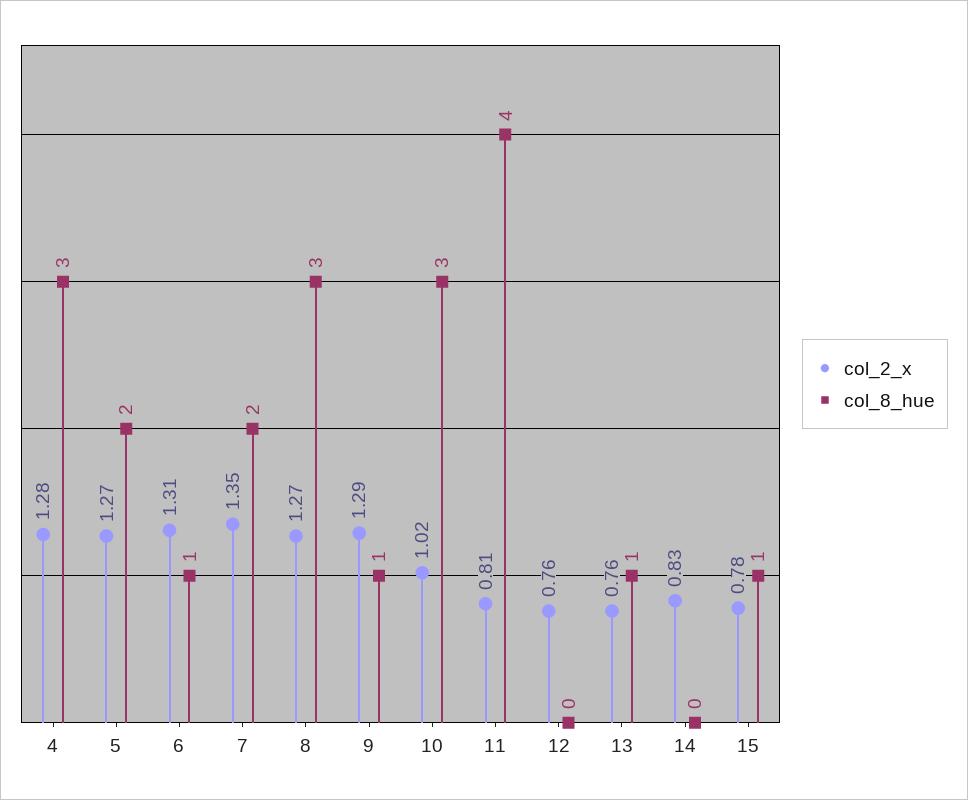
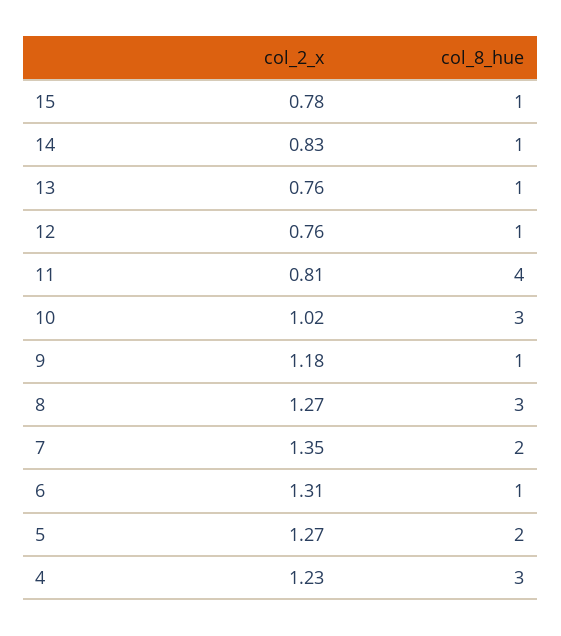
  {
    "col_2_x": {
-     "4": 1.28,
+     "4": 1.23,
      "5": 1.27,
      "6": 1.31,
      "7": 1.35,
      "8": 1.27,
-     "9": 1.29,
+     "9": 1.18,
      "10": 1.02,
      "11": 0.81,
      "12": 0.76,
      "13": 0.76,
      "14": 0.83,
      "15": 0.78
    },
    "col_8_hue": {
      "4": 3,
      "5": 2,
      "6": 1,
      "7": 2,
      "8": 3,
      "9": 1,
      "10": 3,
      "11": 4,
-     "12": 0,
+     "12": 1,
      "13": 1,
-     "14": 0,
+     "14": 1,
      "15": 1
    }
  }

